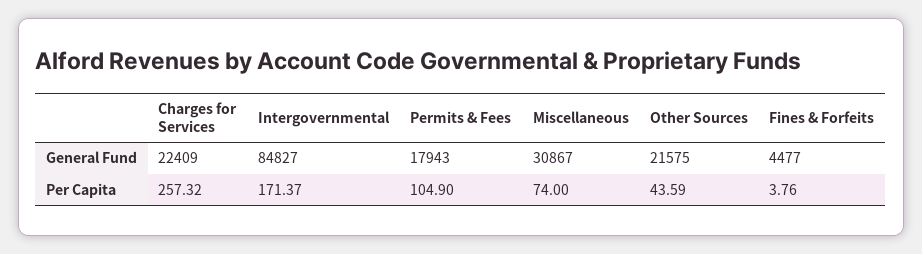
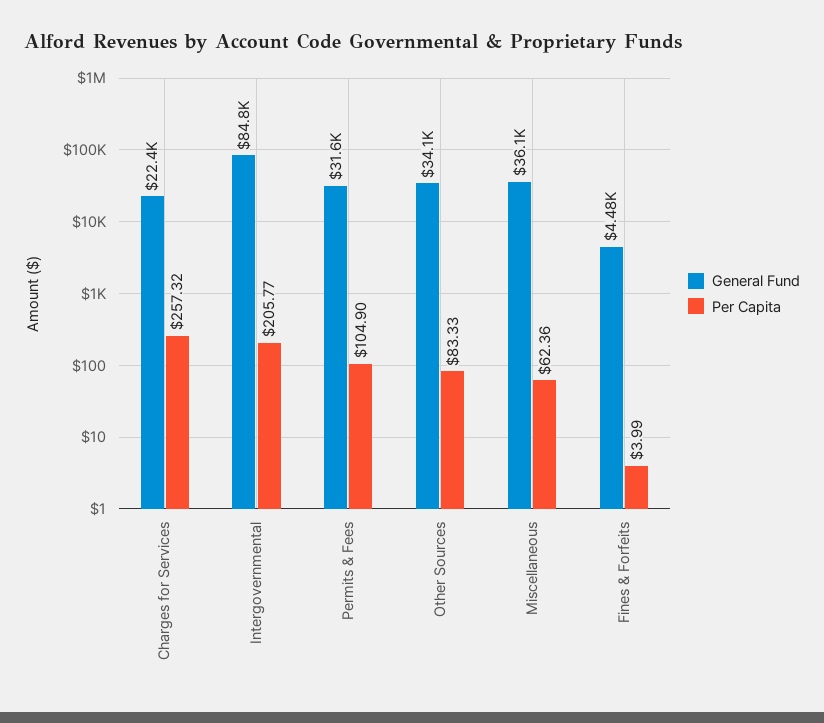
  {
    "General Fund": {
      "Charges for Services": 22409,
      "Intergovernmental": 84827,
-     "Permits & Fees": 17943,
+     "Permits & Fees": 31600,
-     "Miscellaneous": 30867,
+     "Miscellaneous": 36100,
-     "Other Sources": 21575,
+     "Other Sources": 34100,
      "Fines & Forfeits": 4477
    },
    "Per Capita": {
      "Charges for Services": 257.32,
-     "Intergovernmental": 171.37,
+     "Intergovernmental": 205.77,
      "Permits & Fees": 104.9,
-     "Miscellaneous": 74,
+     "Miscellaneous": 62.36,
-     "Other Sources": 43.59,
+     "Other Sources": 83.33,
-     "Fines & Forfeits": 3.76
+     "Fines & Forfeits": 3.99
    }
  }

